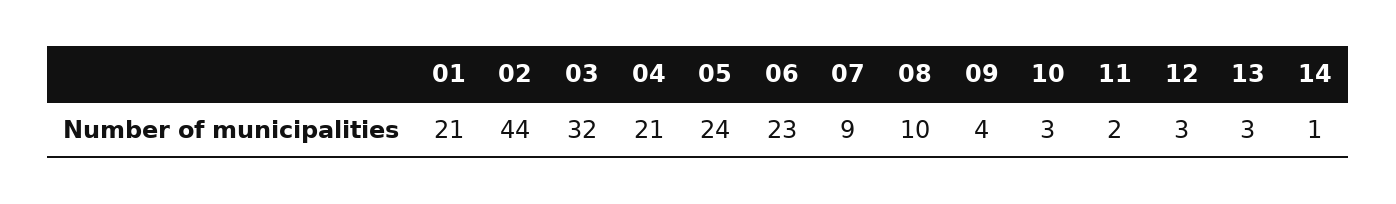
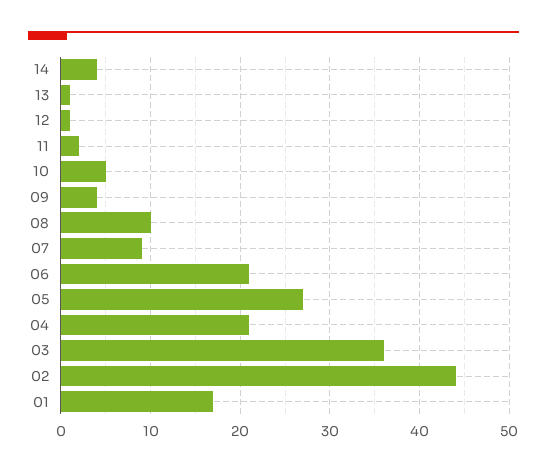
  {
-   "01": 21,
+   "01": 17,
    "02": 44,
-   "03": 32,
+   "03": 36,
    "04": 21,
-   "05": 24,
+   "05": 27,
-   "06": 23,
+   "06": 21,
    "07": 9,
    "08": 10,
    "09": 4,
-   "10": 3,
+   "10": 5,
    "11": 2,
-   "12": 3,
+   "12": 1,
-   "13": 3,
+   "13": 1,
-   "14": 1
+   "14": 4
  }

